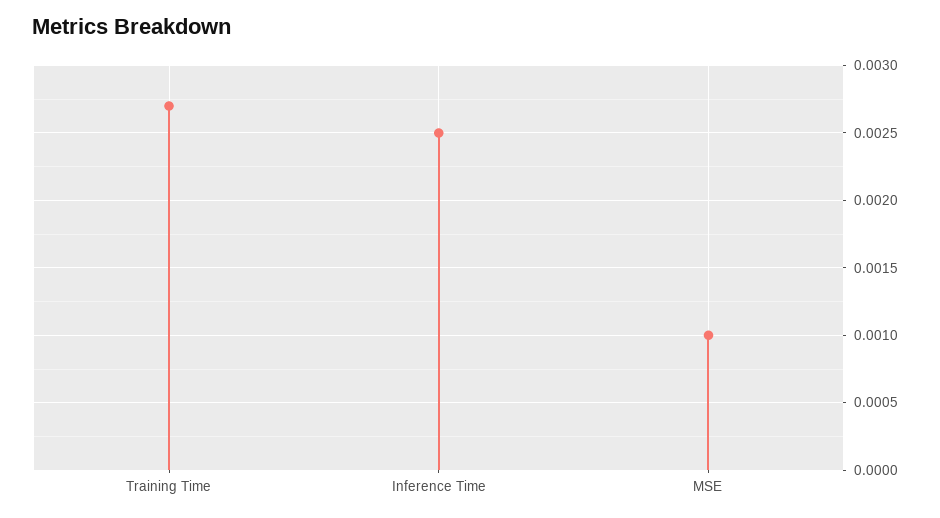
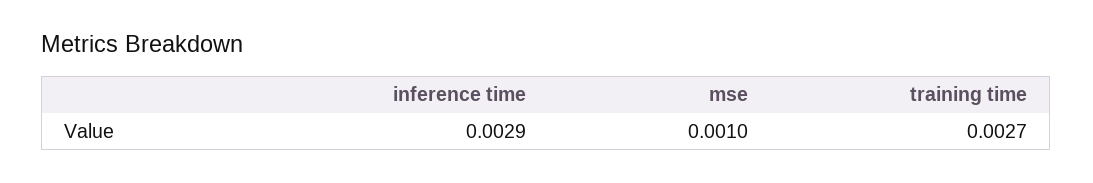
  {
    "Training Time": 0.0027,
-   "Inference Time": 0.0025,
+   "Inference Time": 0.0029,
    "MSE": 0.001
  }

